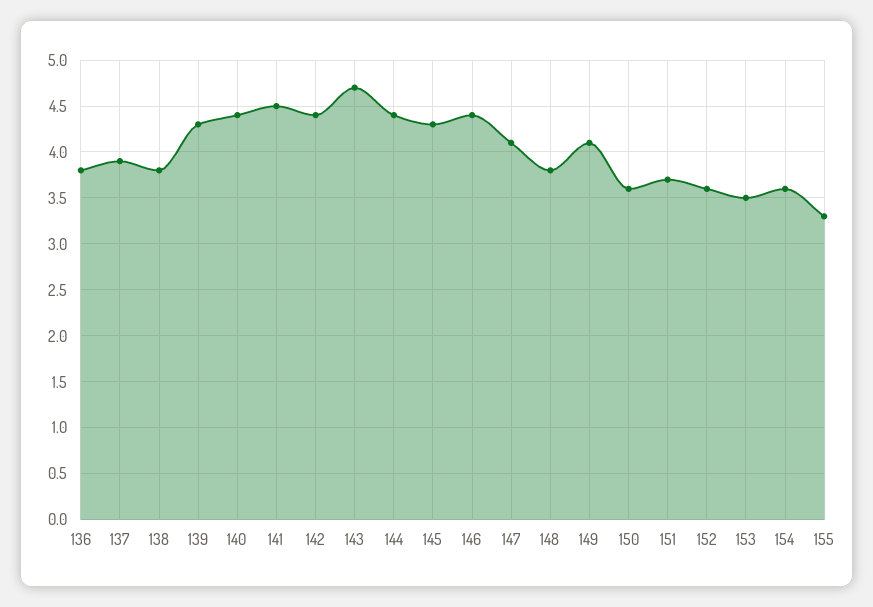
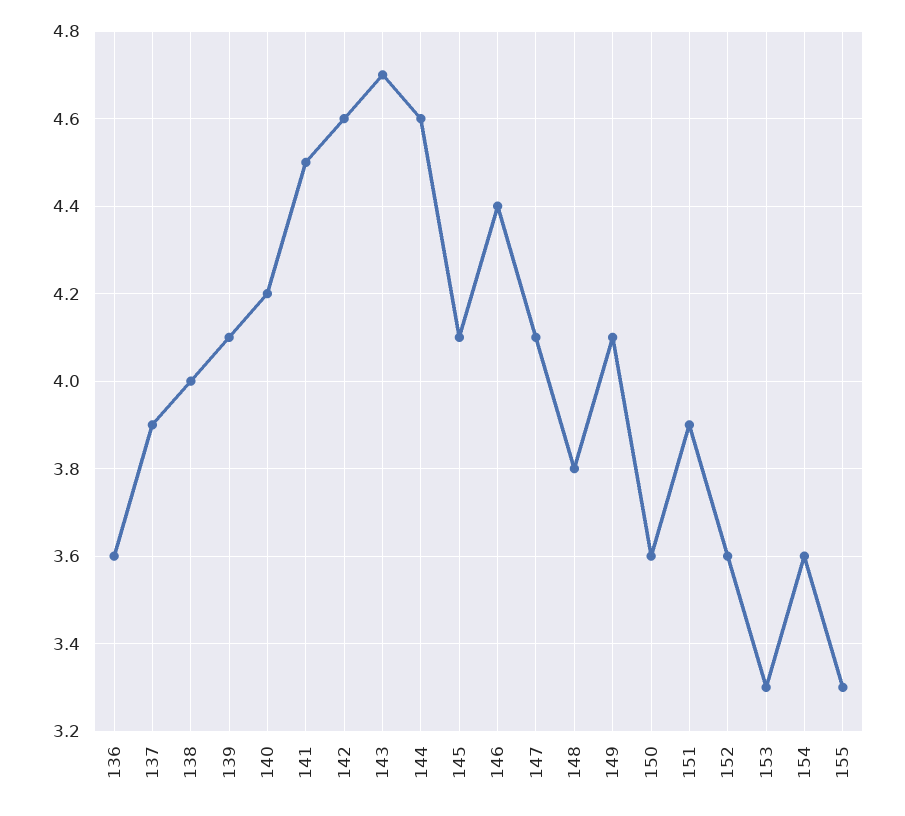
  {
-   "136": 3.8,
+   "136": 3.6,
    "137": 3.9,
-   "138": 3.8,
+   "138": 4,
-   "139": 4.3,
+   "139": 4.1,
-   "140": 4.4,
+   "140": 4.2,
    "141": 4.5,
-   "142": 4.4,
+   "142": 4.6,
    "143": 4.7,
-   "144": 4.4,
+   "144": 4.6,
-   "145": 4.3,
+   "145": 4.1,
    "146": 4.4,
    "147": 4.1,
    "148": 3.8,
    "149": 4.1,
    "150": 3.6,
-   "151": 3.7,
+   "151": 3.9,
    "152": 3.6,
-   "153": 3.5,
+   "153": 3.3,
    "154": 3.6,
    "155": 3.3
  }

